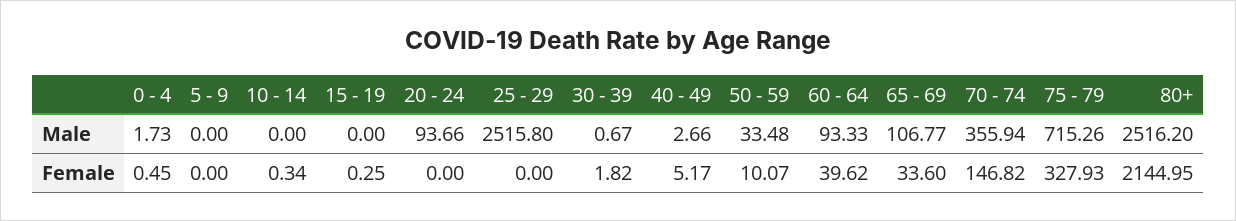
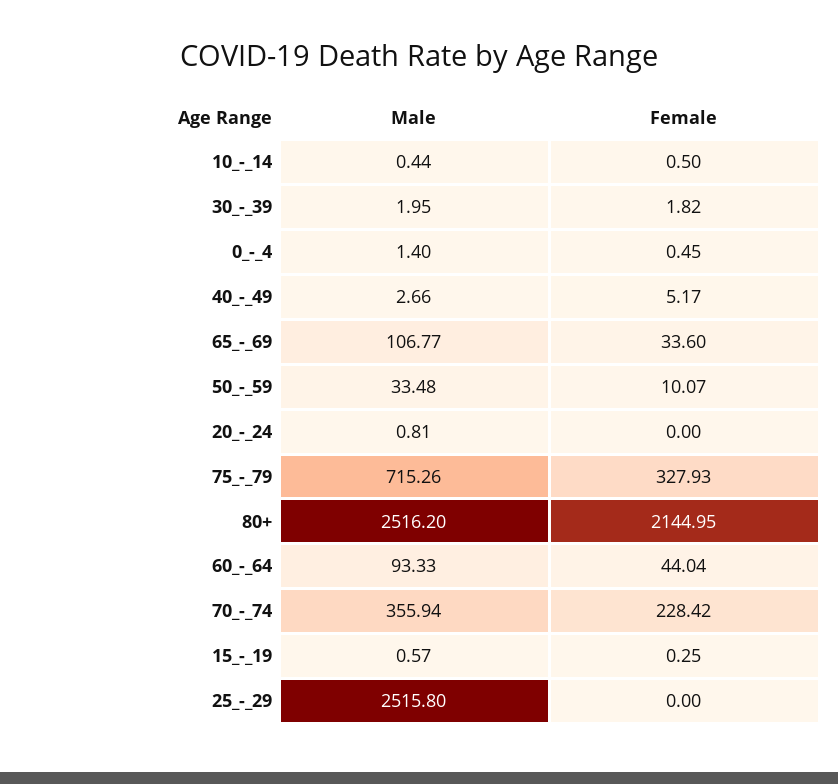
  {
    "0 - 4": {
-     "Male": 1.73,
+     "Male": 1.4,
      "Female": 0.45
    },
-   "5 - 9": {
-     "Male": 0,
-     "Female": 0
-   },
    "10 - 14": {
-     "Male": 0,
+     "Male": 0.44,
-     "Female": 0.34
+     "Female": 0.5
    },
    "15 - 19": {
-     "Male": 0,
+     "Male": 0.57,
      "Female": 0.25
    },
    "20 - 24": {
-     "Male": 93.66,
+     "Male": 0.81,
      "Female": 0
    },
    "25 - 29": {
      "Male": 2515.8,
      "Female": 0
    },
    "30 - 39": {
-     "Male": 0.67,
+     "Male": 1.95,
      "Female": 1.82
    },
    "40 - 49": {
      "Male": 2.66,
      "Female": 5.17
    },
    "50 - 59": {
      "Male": 33.48,
      "Female": 10.07
    },
    "60 - 64": {
      "Male": 93.33,
-     "Female": 39.62
+     "Female": 44.04
    },
    "65 - 69": {
      "Male": 106.77,
      "Female": 33.6
    },
    "70 - 74": {
      "Male": 355.94,
-     "Female": 146.82
+     "Female": 228.42
    },
    "75 - 79": {
      "Male": 715.26,
      "Female": 327.93
    },
    "80+": {
      "Male": 2516.2,
      "Female": 2144.95
    }
  }

